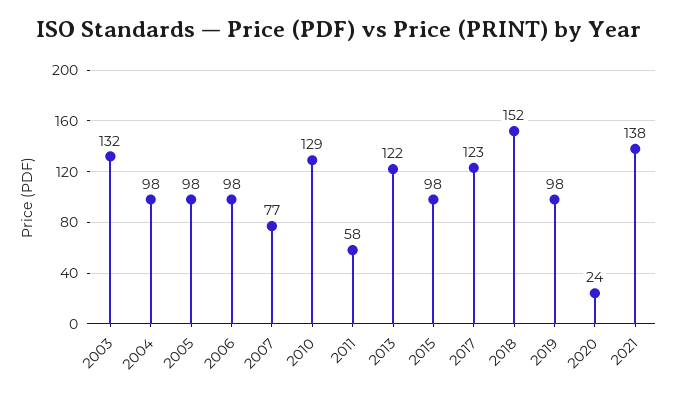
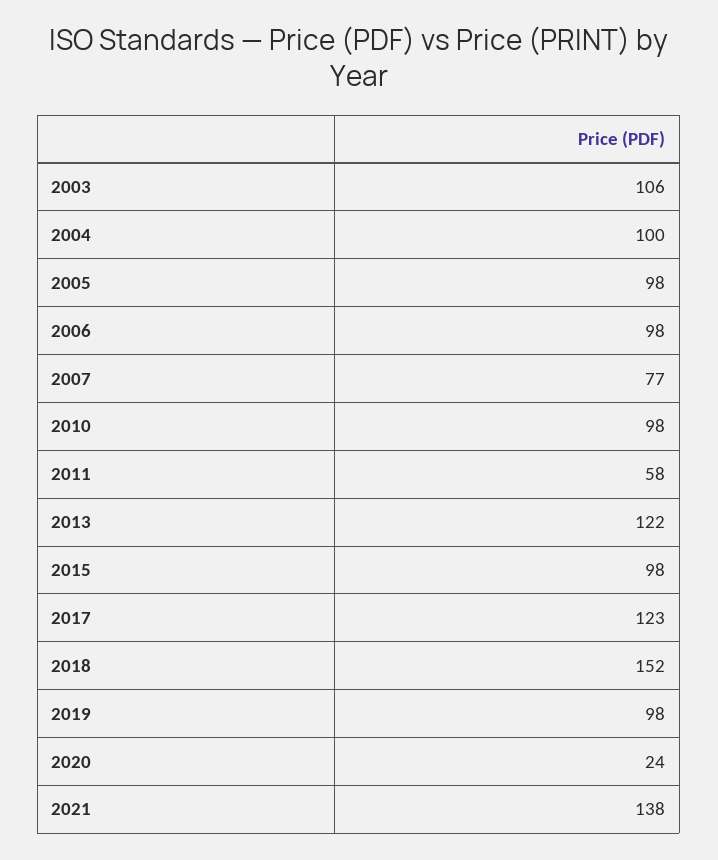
  {
-   "2003": 132,
+   "2003": 106,
-   "2004": 98,
+   "2004": 100,
    "2005": 98,
    "2006": 98,
    "2007": 77,
-   "2010": 129,
+   "2010": 98,
    "2011": 58,
    "2013": 122,
    "2015": 98,
    "2017": 123,
    "2018": 152,
    "2019": 98,
    "2020": 24,
    "2021": 138
  }

